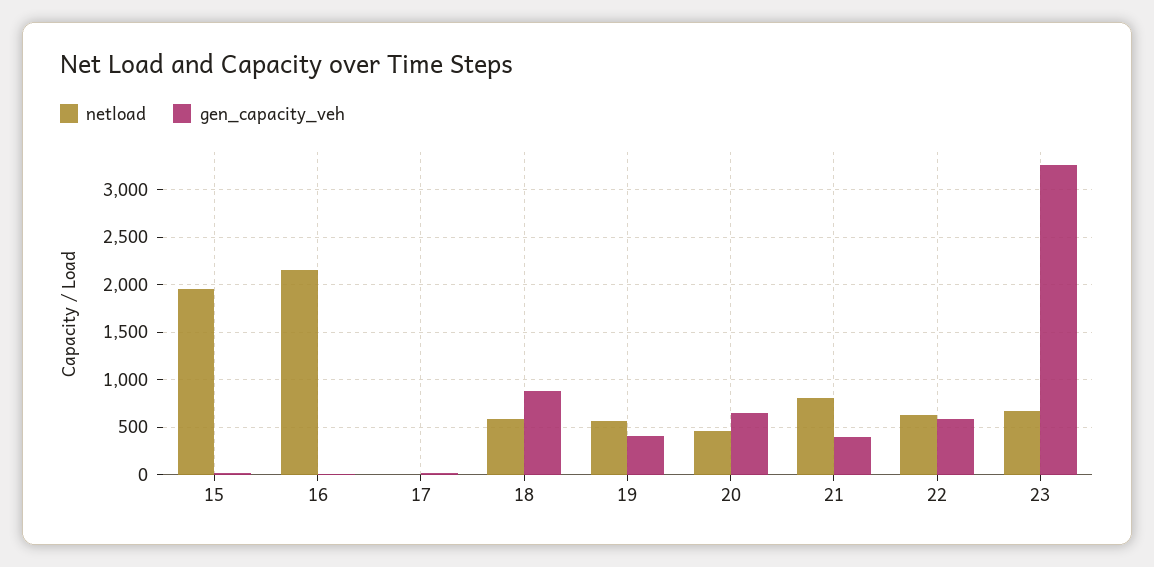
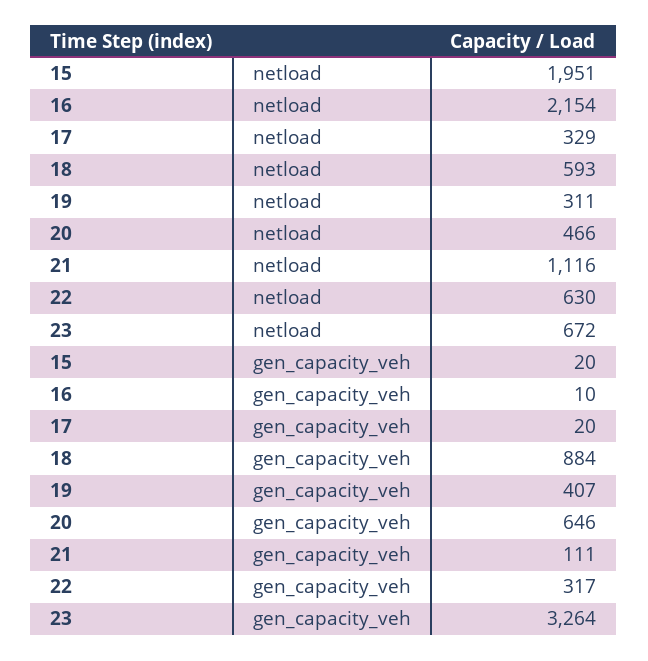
  {
    "netload": {
      "15": 1951,
      "16": 2154,
-     "17": 0,
+     "17": 329,
      "18": 593,
-     "19": 600,
+     "19": 311,
      "20": 466,
-     "21": 800,
+     "21": 1116,
      "22": 630,
      "23": 672
    },
    "gen_capacity_veh": {
      "15": 20,
      "16": 10,
      "17": 20,
      "18": 884,
      "19": 407,
      "20": 646,
-     "21": 400,
+     "21": 111,
-     "22": 600,
+     "22": 317,
      "23": 3264
    }
  }

